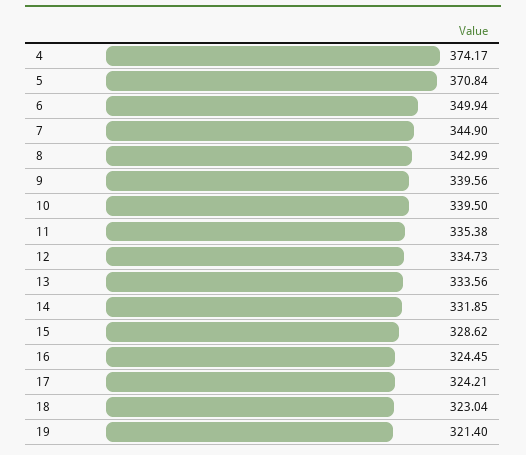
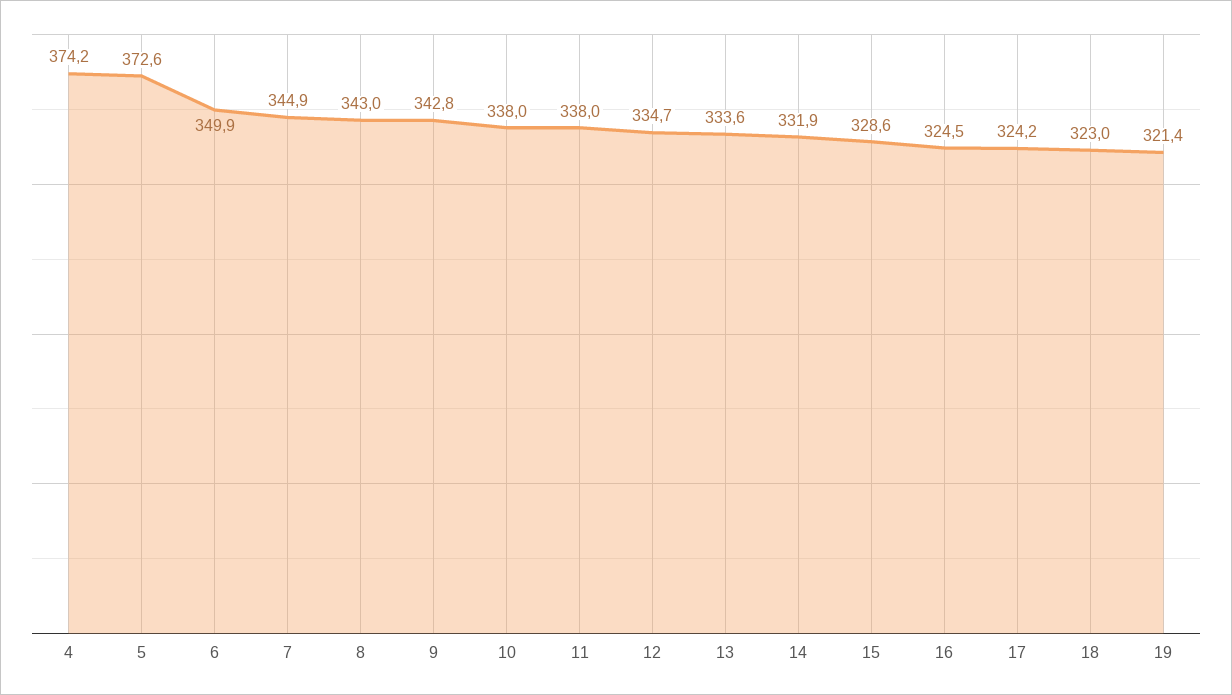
  {
    "4": 374.17,
-   "5": 370.84,
+   "5": 372.6,
    "6": 349.94,
    "7": 344.9,
    "8": 342.99,
-   "9": 339.56,
+   "9": 342.8,
-   "10": 339.5,
+   "10": 338,
-   "11": 335.38,
+   "11": 338,
    "12": 334.73,
    "13": 333.56,
    "14": 331.85,
    "15": 328.62,
    "16": 324.45,
    "17": 324.21,
    "18": 323.04,
    "19": 321.4
  }

